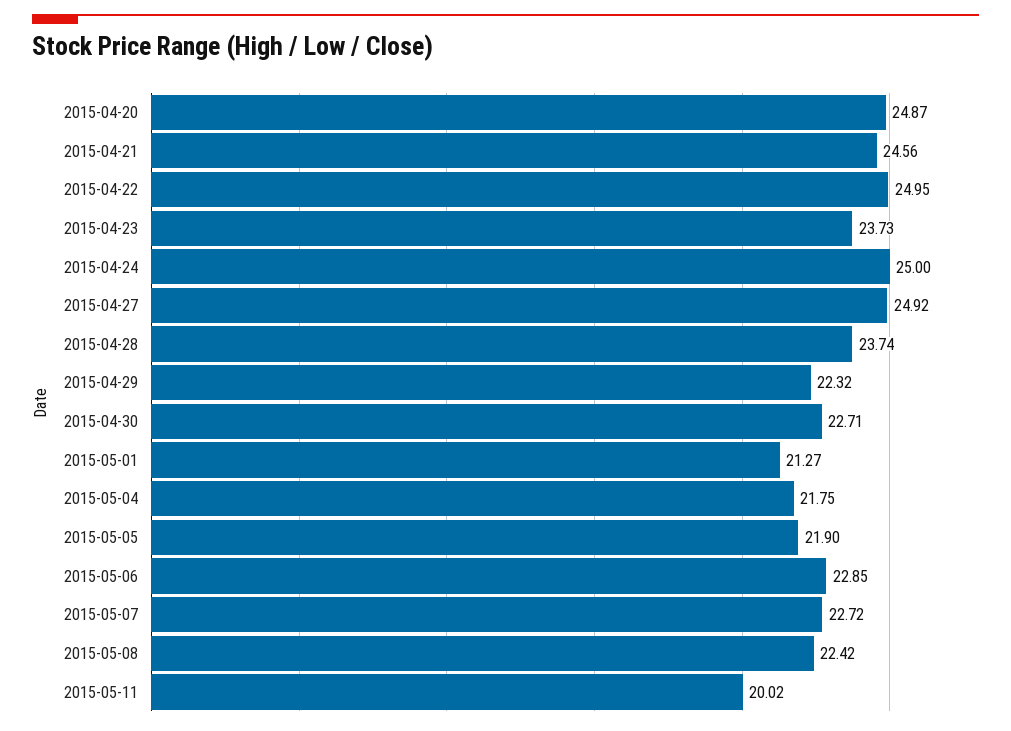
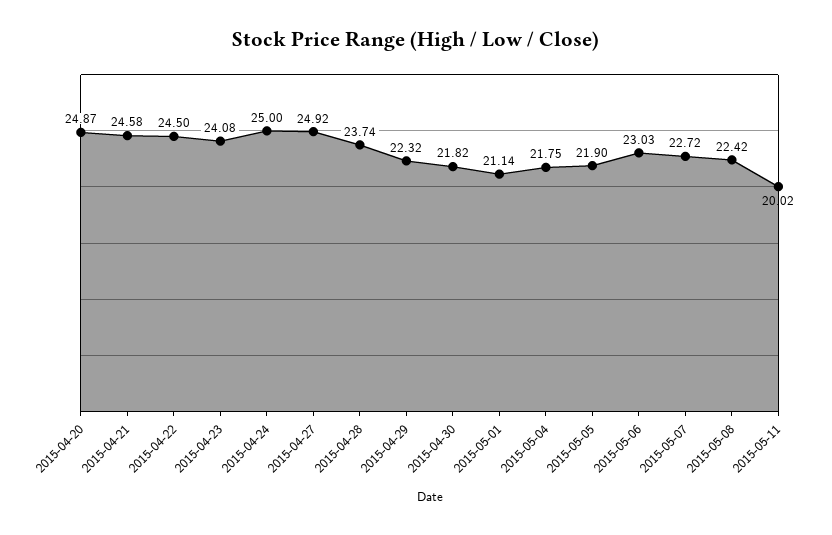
  {
    "2015-04-20": 24.87,
-   "2015-04-21": 24.56,
+   "2015-04-21": 24.58,
-   "2015-04-22": 24.95,
+   "2015-04-22": 24.5,
-   "2015-04-23": 23.73,
+   "2015-04-23": 24.08,
    "2015-04-24": 25,
    "2015-04-27": 24.92,
    "2015-04-28": 23.74,
    "2015-04-29": 22.32,
-   "2015-04-30": 22.71,
+   "2015-04-30": 21.82,
-   "2015-05-01": 21.27,
+   "2015-05-01": 21.14,
    "2015-05-04": 21.75,
    "2015-05-05": 21.9,
-   "2015-05-06": 22.85,
+   "2015-05-06": 23.03,
    "2015-05-07": 22.72,
    "2015-05-08": 22.42,
    "2015-05-11": 20.02
  }

